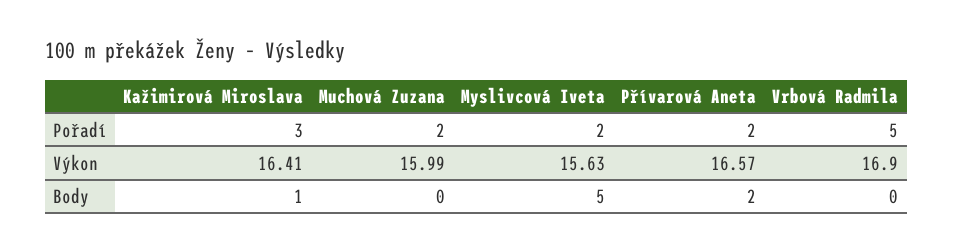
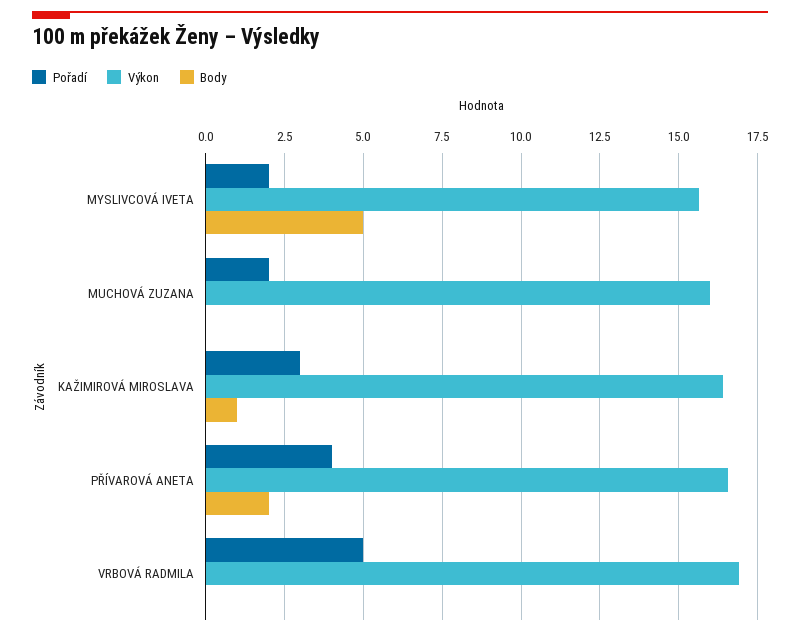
  {
    "Pořadí": {
      "Kažimirová Miroslava": 3,
      "Muchová Zuzana": 2,
      "Myslivcová Iveta": 2,
-     "Přívarová Aneta": 2,
+     "Přívarová Aneta": 4,
      "Vrbová Radmila": 5
    },
    "Výkon": {
      "Kažimirová Miroslava": 16.41,
      "Muchová Zuzana": 15.99,
      "Myslivcová Iveta": 15.63,
      "Přívarová Aneta": 16.57,
      "Vrbová Radmila": 16.9
    },
    "Body": {
      "Kažimirová Miroslava": 1,
      "Muchová Zuzana": 0,
      "Myslivcová Iveta": 5,
      "Přívarová Aneta": 2,
      "Vrbová Radmila": 0
    }
  }

